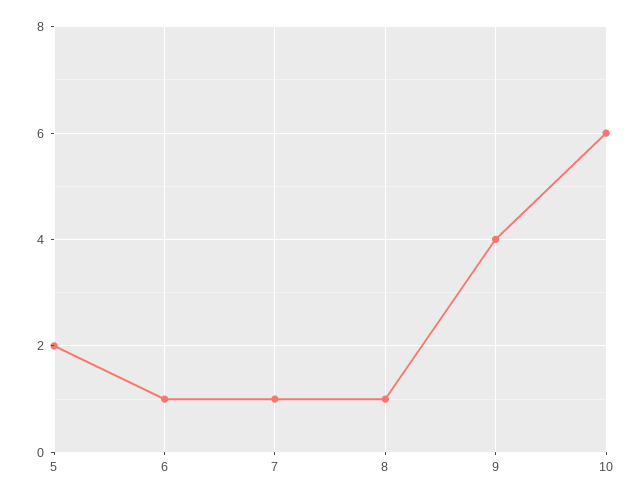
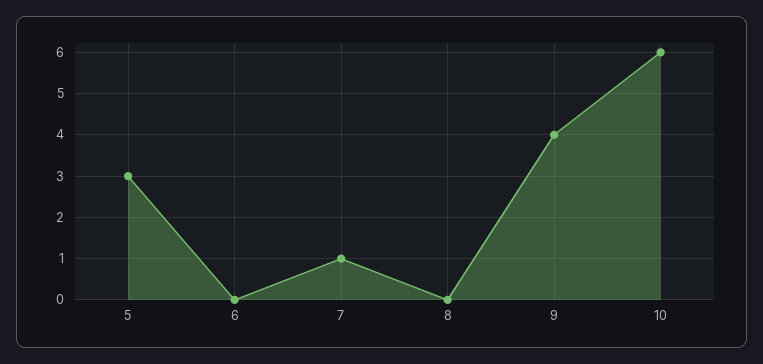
  {
-   "5": 2,
+   "5": 3,
-   "6": 1,
+   "6": 0,
    "7": 1,
-   "8": 1,
+   "8": 0,
    "9": 4,
    "10": 6
  }

